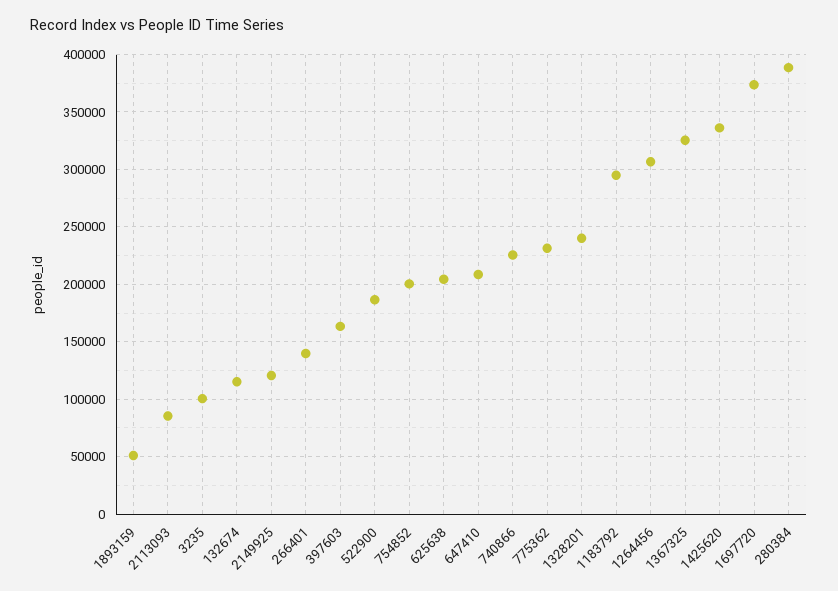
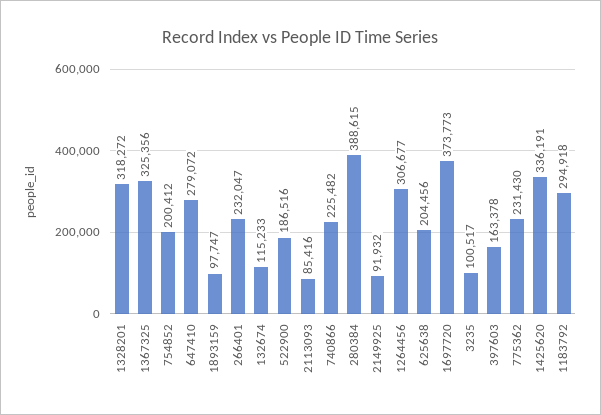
  {
-   "1893159": 50000,
+   "1893159": 97747,
    "2113093": 85416,
    "3235": 100517,
    "132674": 115233,
-   "2149925": 120000,
+   "2149925": 91932,
-   "266401": 140000,
+   "266401": 232047,
    "397603": 163378,
    "522900": 186516,
    "754852": 200412,
    "625638": 204456,
-   "647410": 210000,
+   "647410": 279072,
    "740866": 225482,
    "775362": 231430,
-   "1328201": 240000,
+   "1328201": 318272,
    "1183792": 294918,
    "1264456": 306677,
    "1367325": 325356,
    "1425620": 336191,
    "1697720": 373773,
    "280384": 388615
  }

